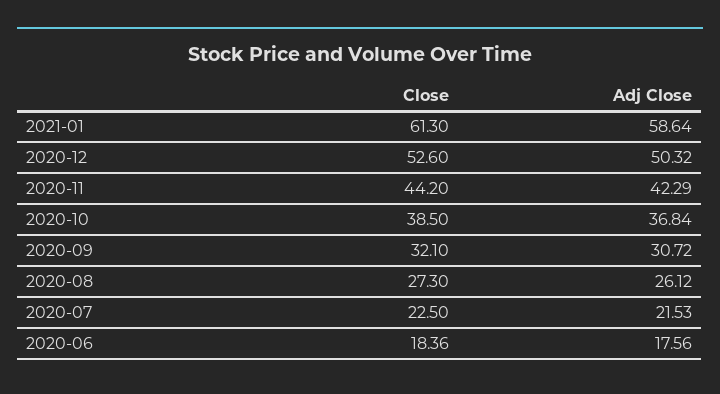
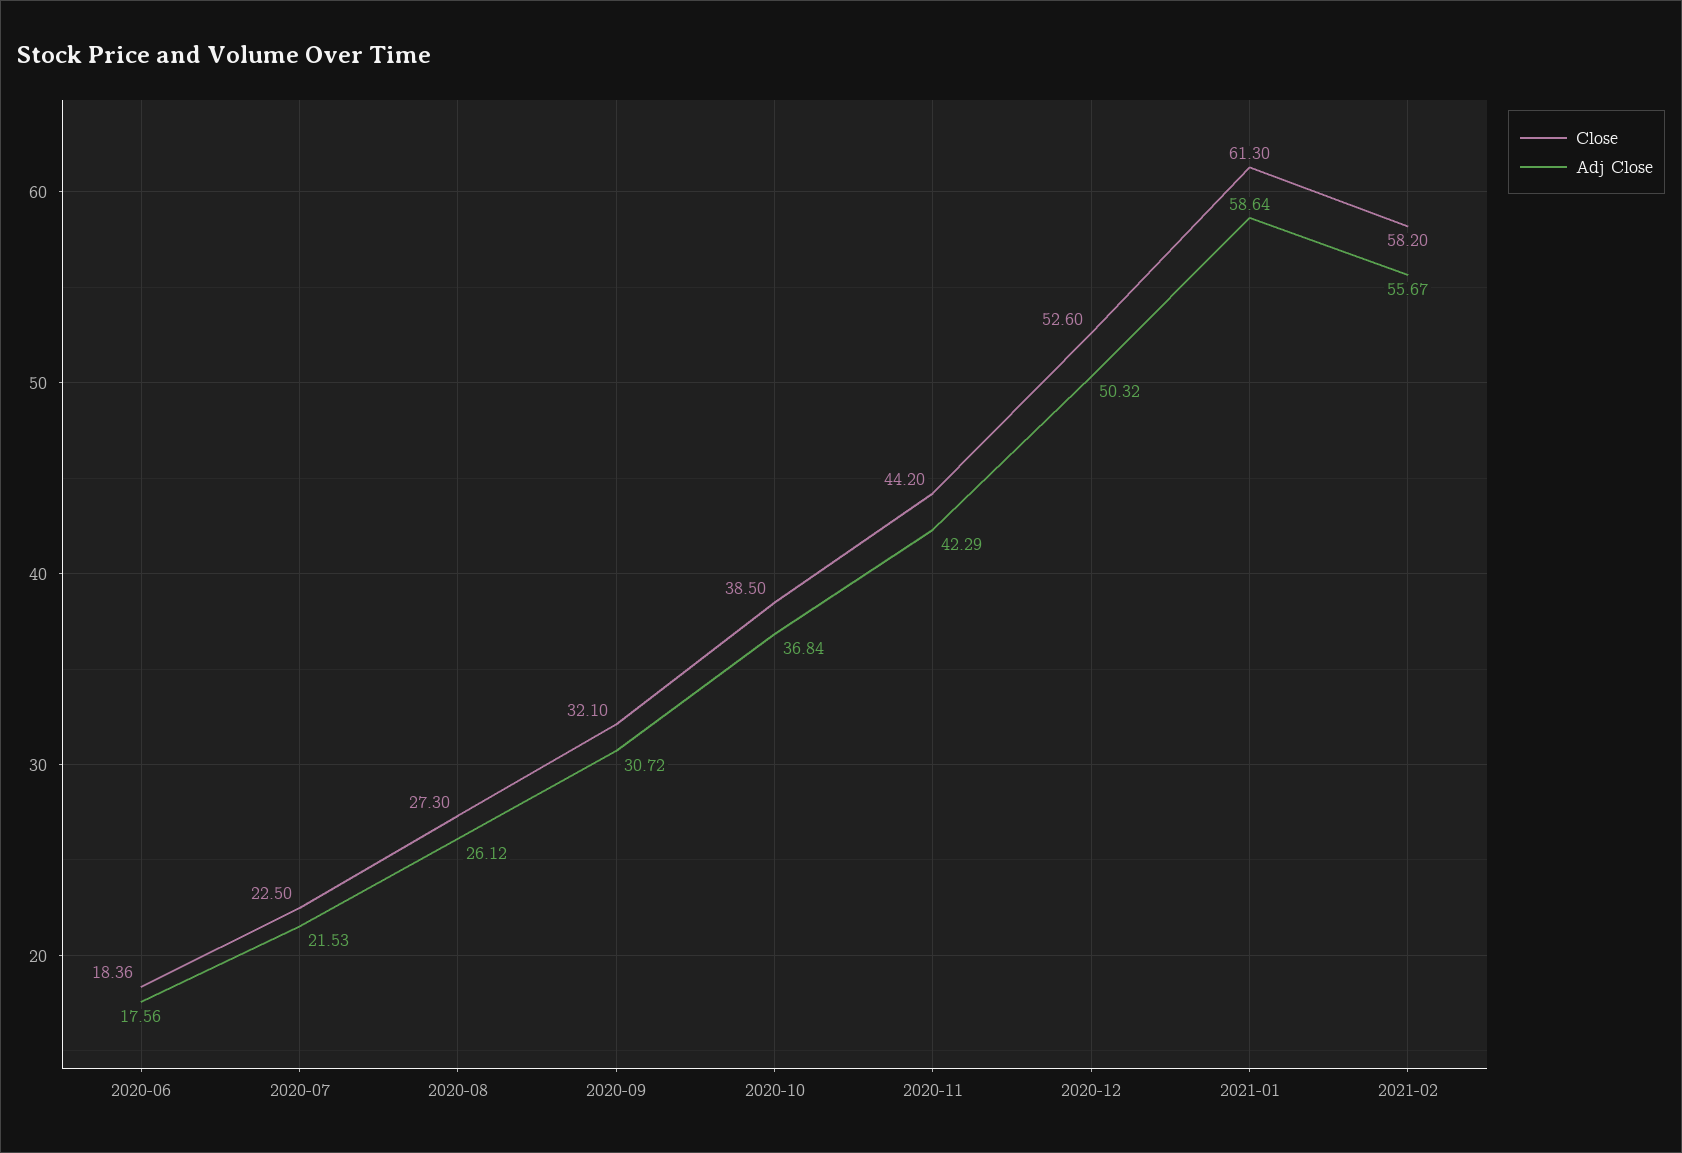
  {
    "Close": {
      "2021-01": 61.3,
      "2020-12": 52.6,
      "2020-11": 44.2,
      "2020-10": 38.5,
      "2020-09": 32.1,
      "2020-08": 27.3,
      "2020-07": 22.5,
-     "2020-06": 18.36
+     "2020-06": 18.36,
+     "2021-02": 58.2
    },
    "Adj Close": {
      "2021-01": 58.64,
      "2020-12": 50.32,
      "2020-11": 42.29,
      "2020-10": 36.84,
      "2020-09": 30.72,
      "2020-08": 26.12,
      "2020-07": 21.53,
-     "2020-06": 17.56
+     "2020-06": 17.56,
+     "2021-02": 55.67
    }
  }

